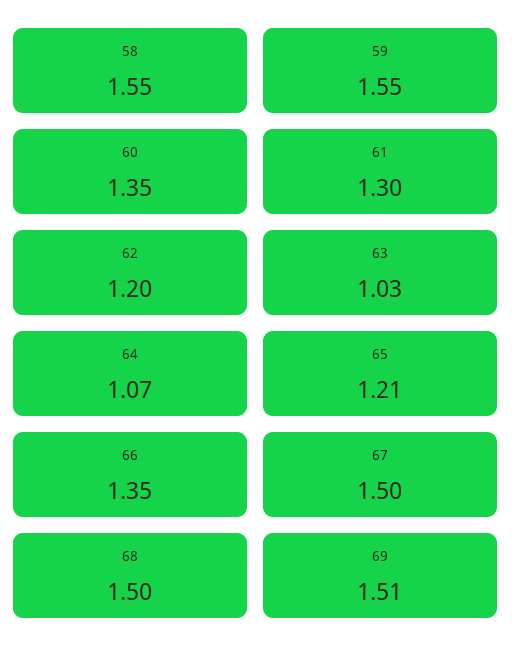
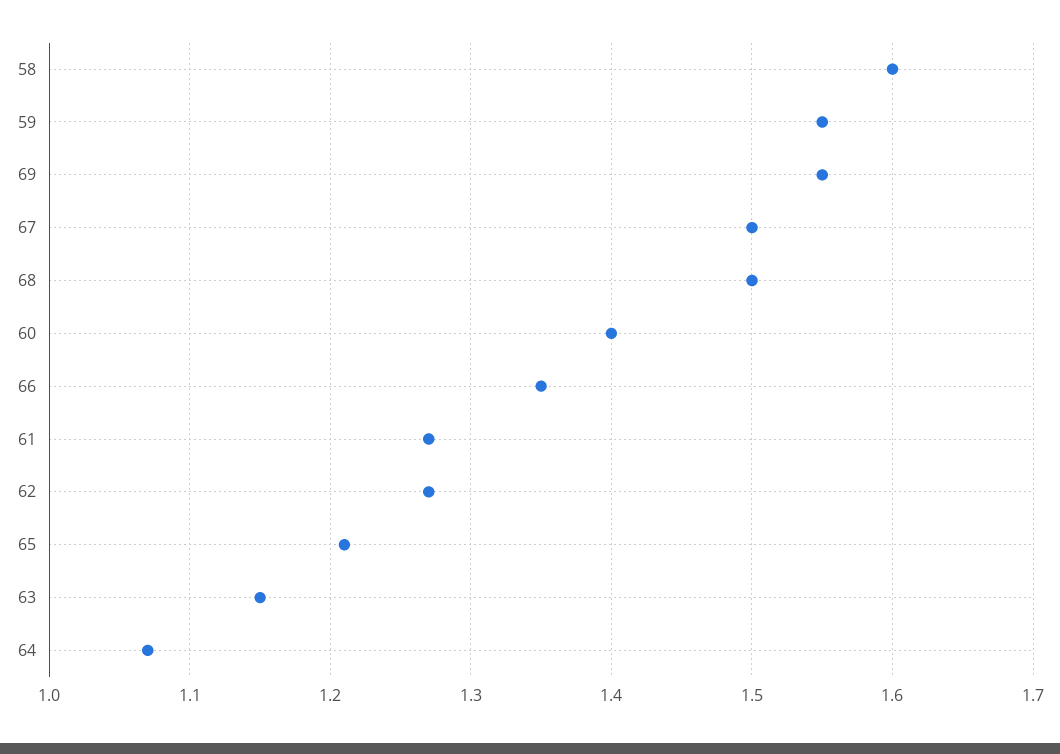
  {
-   "58": 1.55,
+   "58": 1.6,
    "59": 1.55,
-   "60": 1.35,
+   "60": 1.4,
-   "61": 1.3,
+   "61": 1.27,
-   "62": 1.2,
+   "62": 1.27,
-   "63": 1.03,
+   "63": 1.15,
    "64": 1.07,
    "65": 1.21,
    "66": 1.35,
    "67": 1.5,
    "68": 1.5,
-   "69": 1.51
+   "69": 1.55
  }

